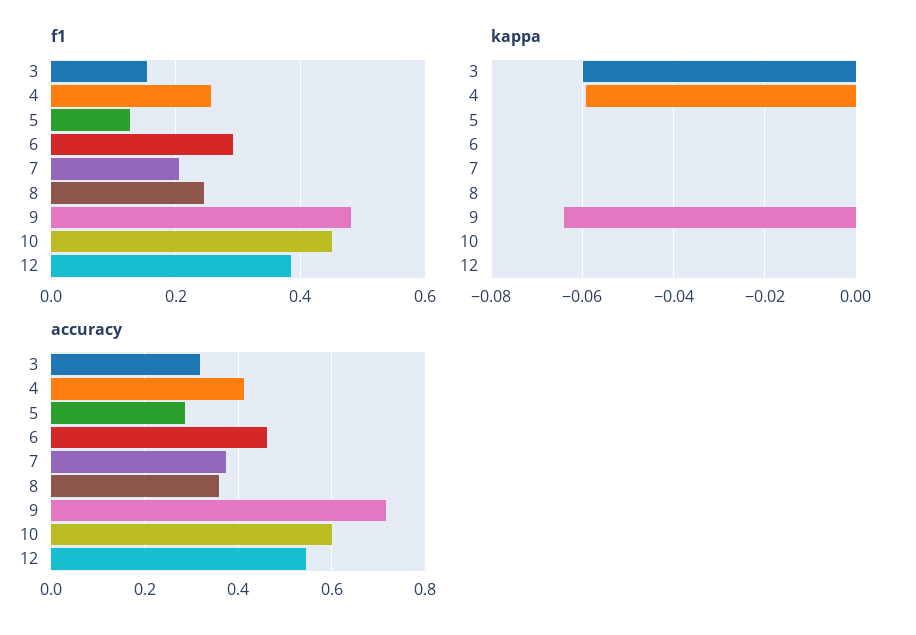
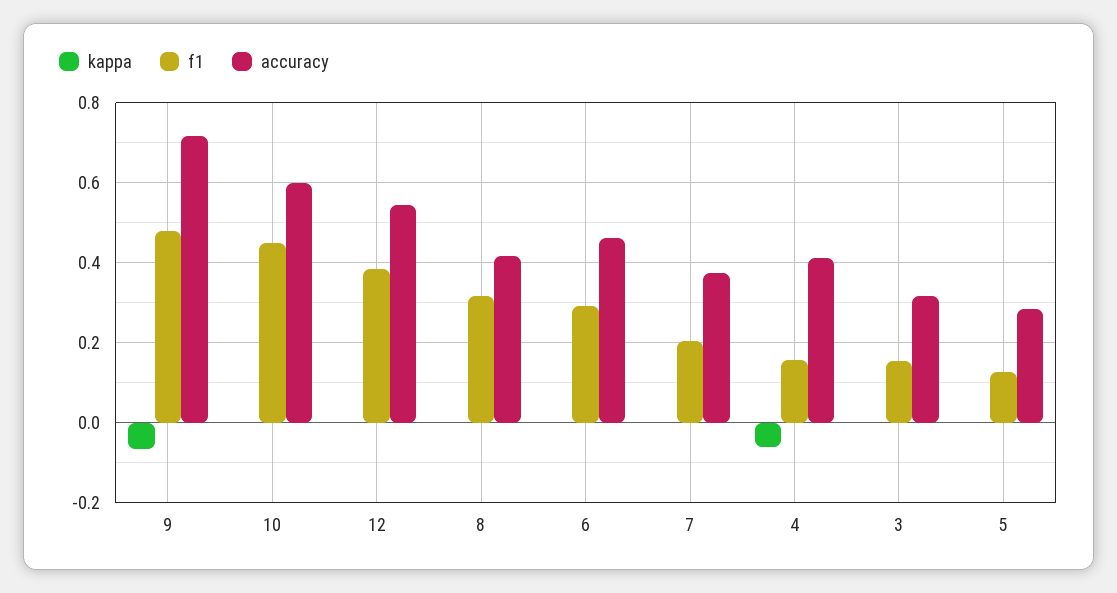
  {
    "f1": {
      "3": 0.16,
-     "4": 0.26,
+     "4": 0.16,
      "5": 0.12,
      "6": 0.3,
      "7": 0.2,
-     "8": 0.24,
+     "8": 0.32,
      "9": 0.48,
      "10": 0.46,
      "12": 0.38
    },
    "kappa": {
-     "3": -0.06,
+     "3": 0,
      "4": -0.06,
      "5": 0,
      "6": 0,
      "7": 0,
      "8": 0,
      "9": -0.064,
      "10": 0,
      "12": 0
    },
    "accuracy": {
      "3": 0.32,
      "4": 0.42,
      "5": 0.28,
      "6": 0.46,
      "7": 0.38,
-     "8": 0.36,
+     "8": 0.42,
      "9": 0.72,
      "10": 0.6,
      "12": 0.54
    }
  }

